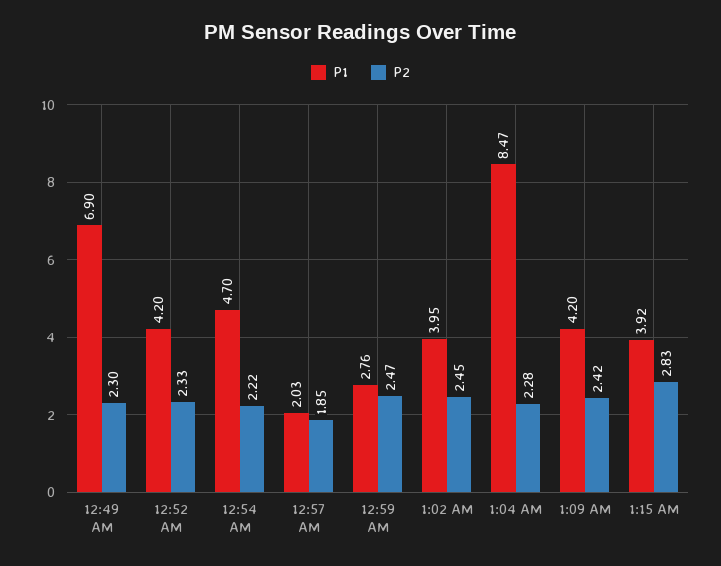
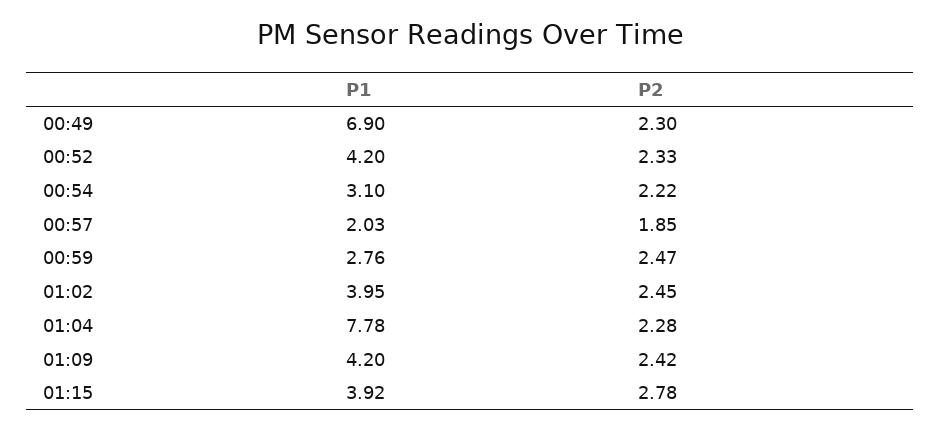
  {
    "P1": {
      "12:49 AM": 6.9,
      "12:52 AM": 4.2,
-     "12:54 AM": 4.7,
+     "12:54 AM": 3.1,
      "12:57 AM": 2.03,
      "12:59 AM": 2.76,
      "1:02 AM": 3.95,
-     "1:04 AM": 8.47,
+     "1:04 AM": 7.78,
      "1:09 AM": 4.2,
      "1:15 AM": 3.92
    },
    "P2": {
      "12:49 AM": 2.3,
      "12:52 AM": 2.33,
      "12:54 AM": 2.22,
      "12:57 AM": 1.85,
      "12:59 AM": 2.47,
      "1:02 AM": 2.45,
      "1:04 AM": 2.28,
      "1:09 AM": 2.42,
-     "1:15 AM": 2.83
+     "1:15 AM": 2.78
    }
  }

